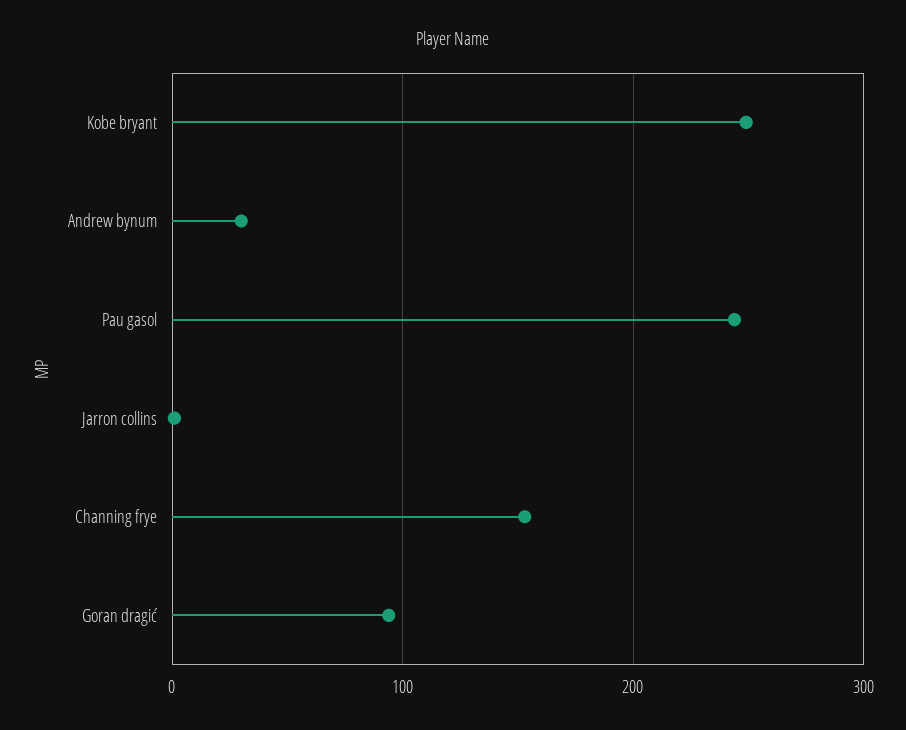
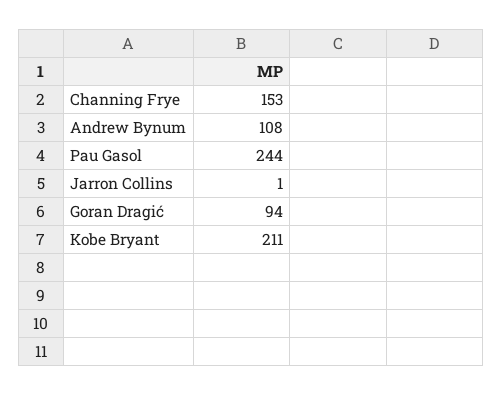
  {
-   "Kobe bryant": 250,
+   "Kobe bryant": 211,
-   "Andrew bynum": 30,
+   "Andrew bynum": 108,
    "Pau gasol": 244,
    "Jarron collins": 1,
    "Channing frye": 153,
    "Goran dragić": 94
  }

